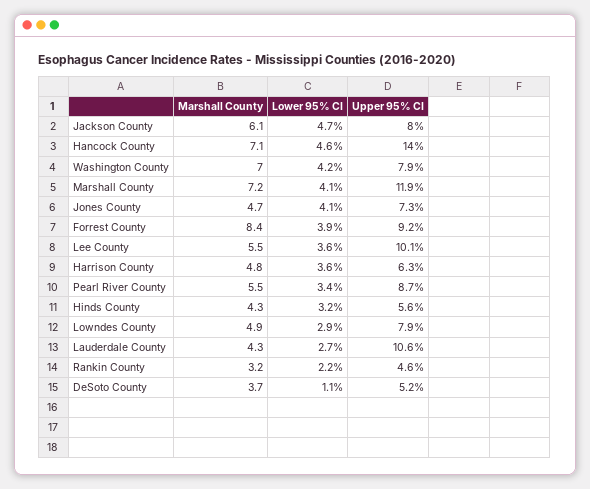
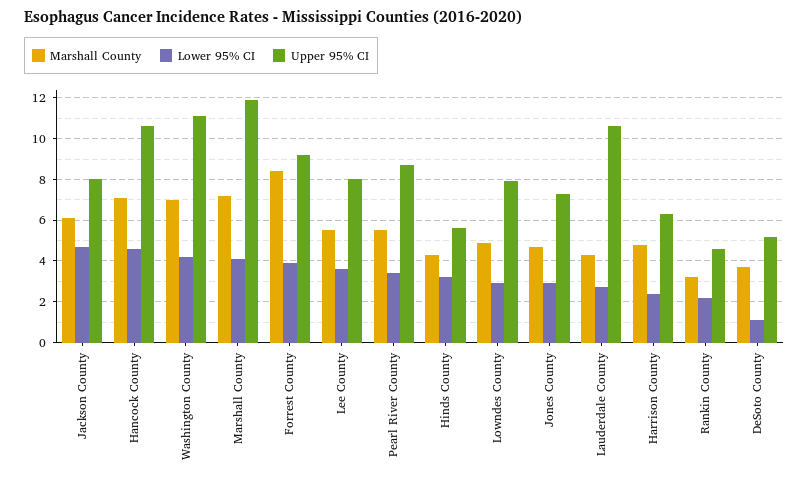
  {
    "Marshall County": {
      "Jackson County": 6.1,
      "Hancock County": 7.1,
      "Washington County": 7,
      "Marshall County": 7.2,
      "Jones County": 4.7,
      "Forrest County": 8.4,
      "Lee County": 5.5,
      "Harrison County": 4.8,
      "Pearl River County": 5.5,
      "Hinds County": 4.3,
      "Lowndes County": 4.9,
      "Lauderdale County": 4.3,
      "Rankin County": 3.2,
      "DeSoto County": 3.7
    },
    "Lower 95% CI": {
      "Jackson County": 4.7,
      "Hancock County": 4.6,
      "Washington County": 4.2,
      "Marshall County": 4.1,
-     "Jones County": 4.1,
+     "Jones County": 3,
      "Forrest County": 3.9,
      "Lee County": 3.6,
-     "Harrison County": 3.6,
+     "Harrison County": 2.5,
      "Pearl River County": 3.4,
      "Hinds County": 3.2,
      "Lowndes County": 2.9,
      "Lauderdale County": 2.7,
      "Rankin County": 2.2,
      "DeSoto County": 1.1
    },
    "Upper 95% CI": {
      "Jackson County": 8,
-     "Hancock County": 14,
+     "Hancock County": 10.5,
-     "Washington County": 7.9,
+     "Washington County": 11,
      "Marshall County": 11.9,
      "Jones County": 7.3,
      "Forrest County": 9.2,
-     "Lee County": 10.1,
+     "Lee County": 8,
      "Harrison County": 6.3,
      "Pearl River County": 8.7,
      "Hinds County": 5.6,
      "Lowndes County": 7.9,
      "Lauderdale County": 10.6,
      "Rankin County": 4.6,
      "DeSoto County": 5.2
    }
  }

